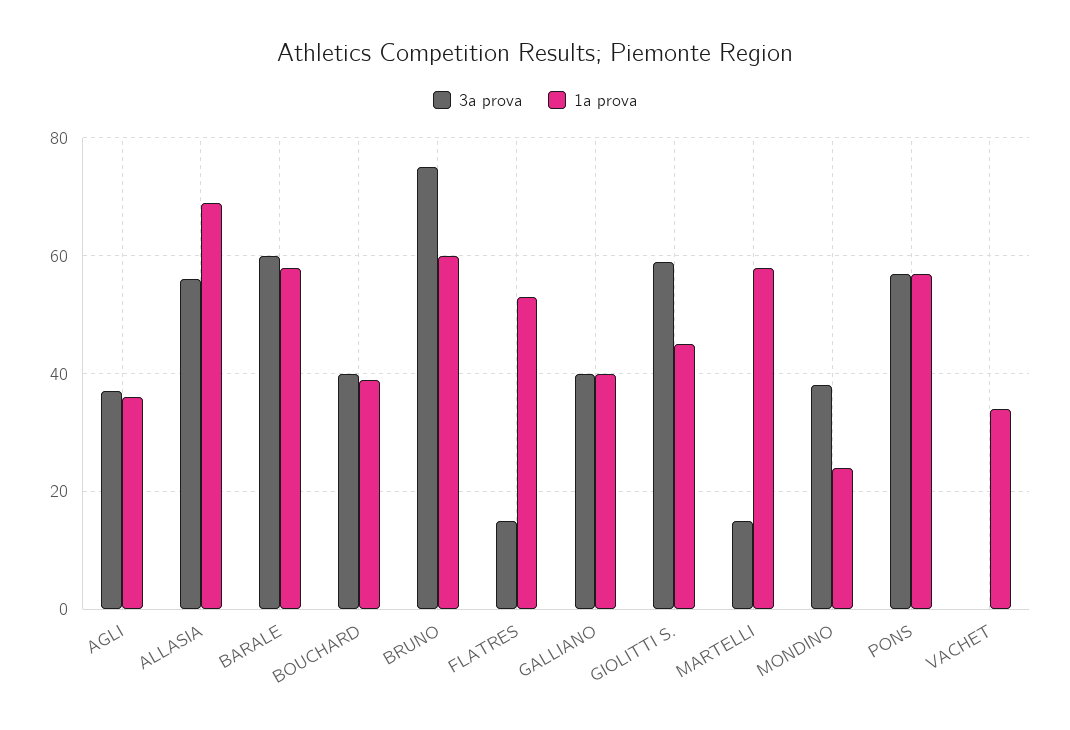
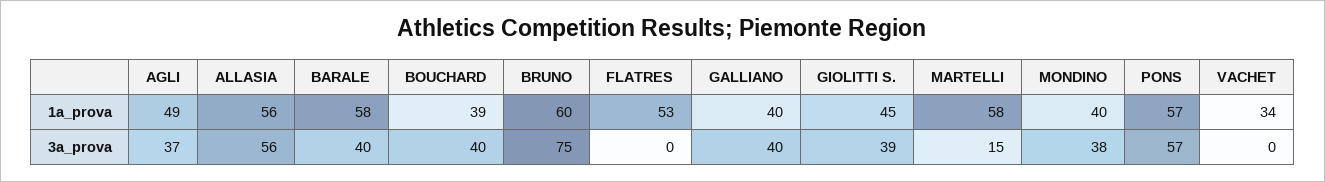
  {
    "3a prova": {
      "AGLI": 37,
      "ALLASIA": 56,
-     "BARALE": 60,
+     "BARALE": 40,
      "BOUCHARD": 40,
      "BRUNO": 75,
-     "FLATRES": 15,
+     "FLATRES": 0,
      "GALLIANO": 40,
-     "GIOLITTI S.": 60,
+     "GIOLITTI S.": 39,
      "MARTELLI": 15,
      "MONDINO": 38,
      "PONS": 57,
      "VACHET": 0
    },
    "1a prova": {
-     "AGLI": 35,
+     "AGLI": 49,
-     "ALLASIA": 70,
+     "ALLASIA": 56,
      "BARALE": 58,
      "BOUCHARD": 39,
      "BRUNO": 60,
      "FLATRES": 53,
      "GALLIANO": 40,
      "GIOLITTI S.": 45,
      "MARTELLI": 58,
-     "MONDINO": 25,
+     "MONDINO": 40,
      "PONS": 57,
      "VACHET": 34
    }
  }

